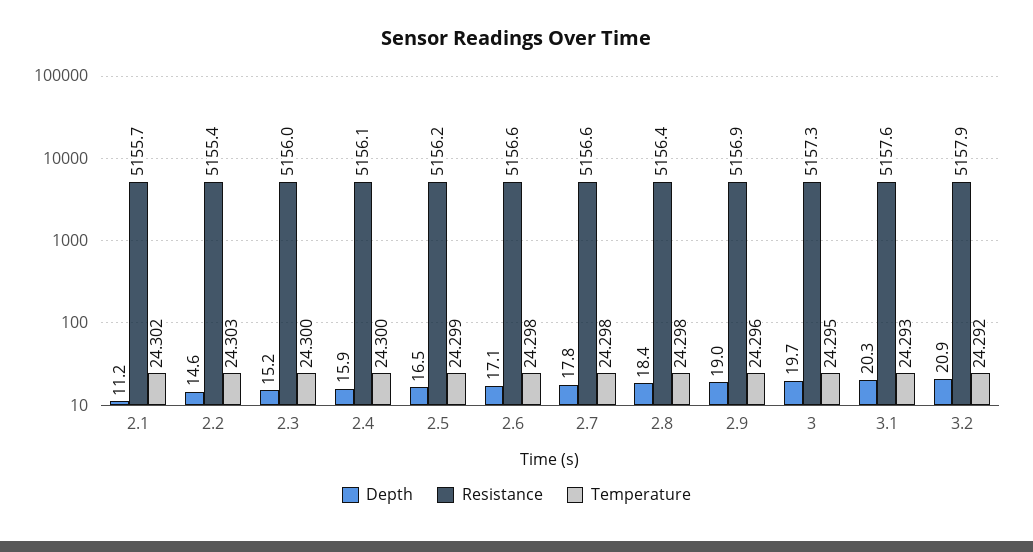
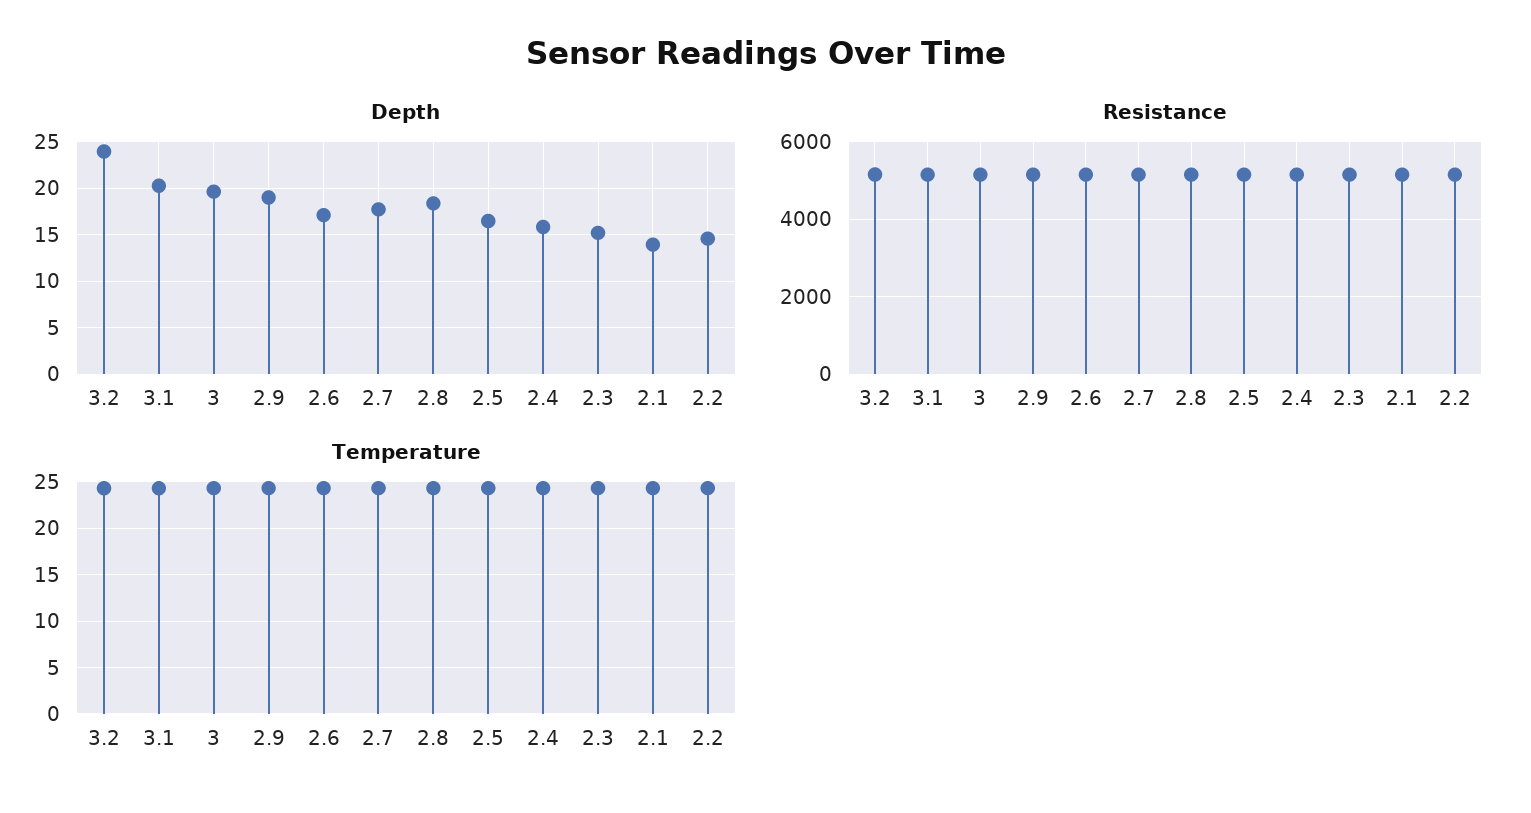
  {
    "Depth": {
-     "2.1": 11.2,
+     "2.1": 14,
      "2.2": 14.6,
      "2.3": 15.2,
      "2.4": 15.9,
      "2.5": 16.5,
      "2.6": 17.1,
      "2.7": 17.8,
      "2.8": 18.4,
      "2.9": 19,
      "3": 19.7,
      "3.1": 20.3,
-     "3.2": 20.9
+     "3.2": 24
    },
    "Resistance": {
      "2.1": 5155.7,
      "2.2": 5155.4,
      "2.3": 5156,
      "2.4": 5156.1,
      "2.5": 5156.2,
      "2.6": 5156.6,
      "2.7": 5156.6,
      "2.8": 5156.4,
      "2.9": 5156.9,
      "3": 5157.3,
      "3.1": 5157.6,
      "3.2": 5157.9
    },
    "Temperature": {
      "2.1": 24.302,
      "2.2": 24.303,
      "2.3": 24.3,
      "2.4": 24.3,
      "2.5": 24.299,
      "2.6": 24.298,
      "2.7": 24.298,
      "2.8": 24.298,
      "2.9": 24.296,
      "3": 24.295,
      "3.1": 24.293,
      "3.2": 24.292
    }
  }

